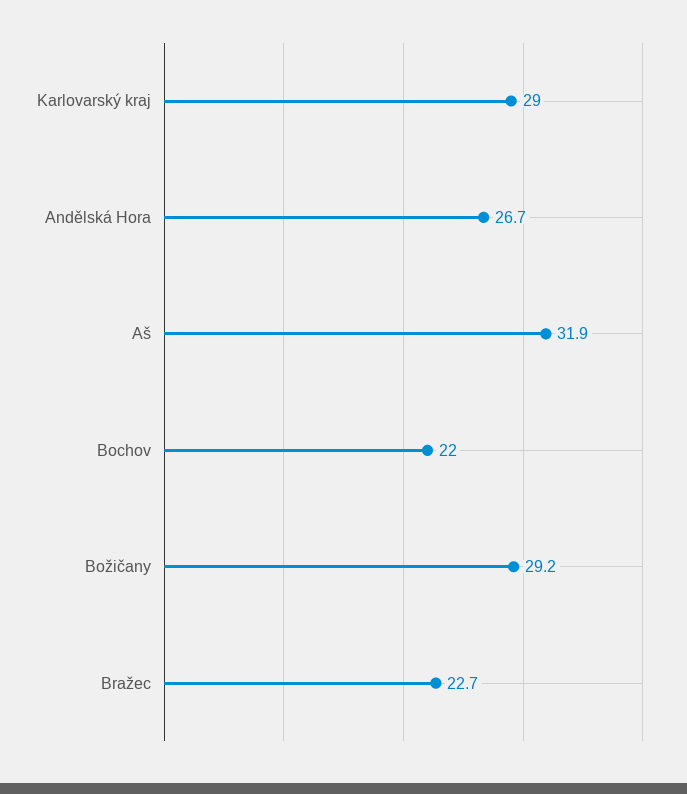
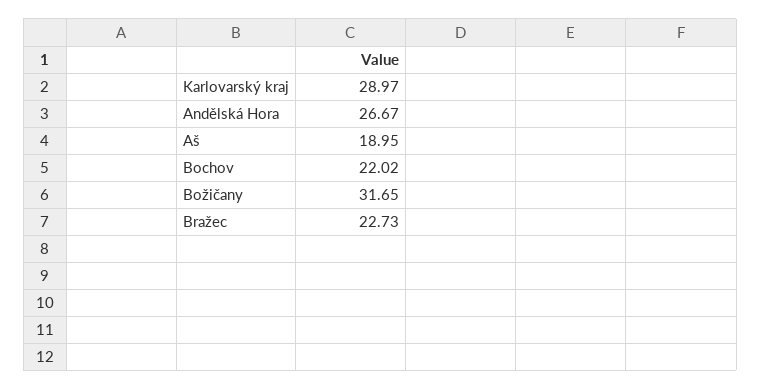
  {
    "Karlovarský kraj": 28.97,
    "Andělská Hora": 26.67,
-   "Aš": 31.9,
+   "Aš": 18.95,
    "Bochov": 22.02,
-   "Božičany": 29.2,
+   "Božičany": 31.65,
    "Bražec": 22.73
  }

